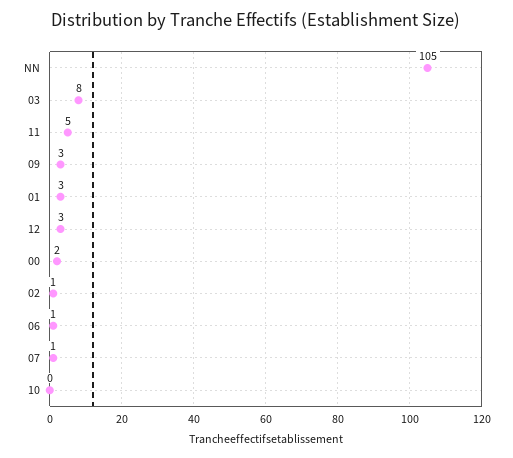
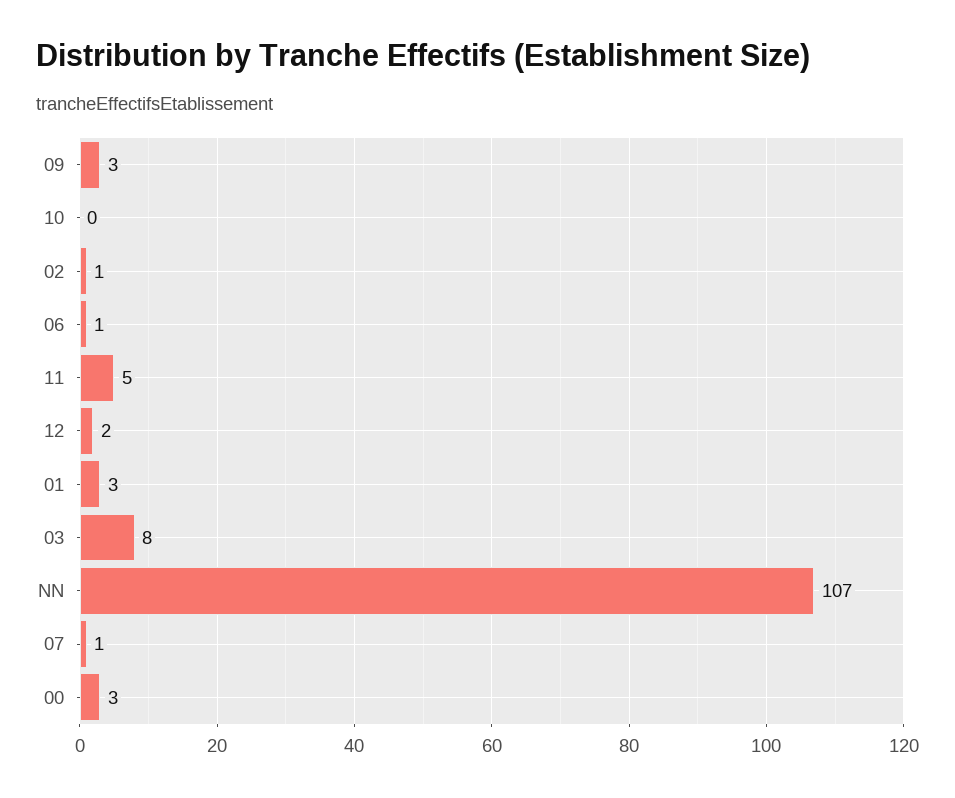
  {
-   "NN": 105,
+   "NN": 107,
    "03": 8,
    "11": 5,
    "09": 3,
    "01": 3,
-   "12": 3,
+   "12": 2,
-   "00": 2,
+   "00": 3,
    "02": 1,
    "06": 1,
    "07": 1,
    "10": 0
  }

